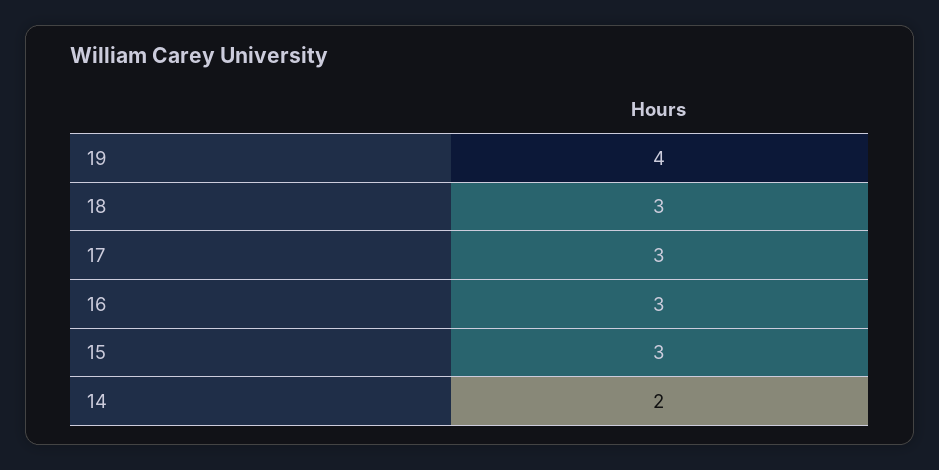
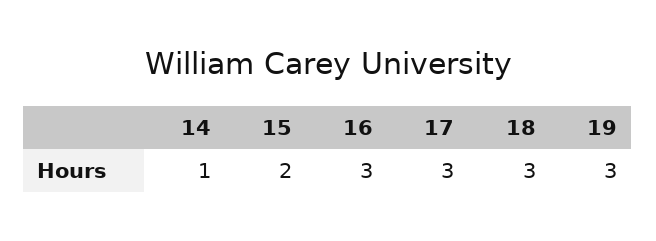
  {
-   "19": 4,
+   "19": 3,
    "18": 3,
    "17": 3,
    "16": 3,
-   "15": 3,
+   "15": 2,
-   "14": 2
+   "14": 1
  }

